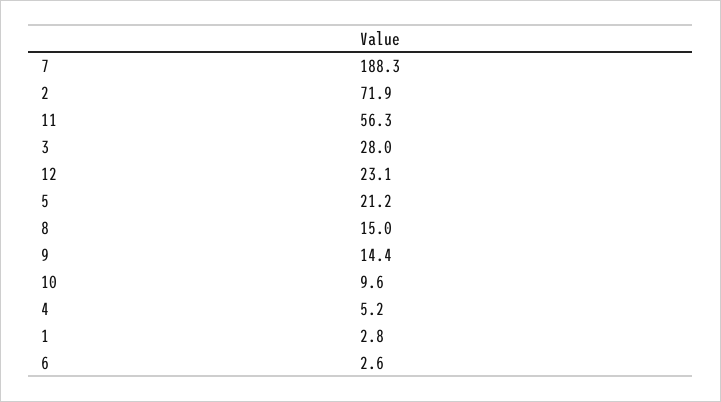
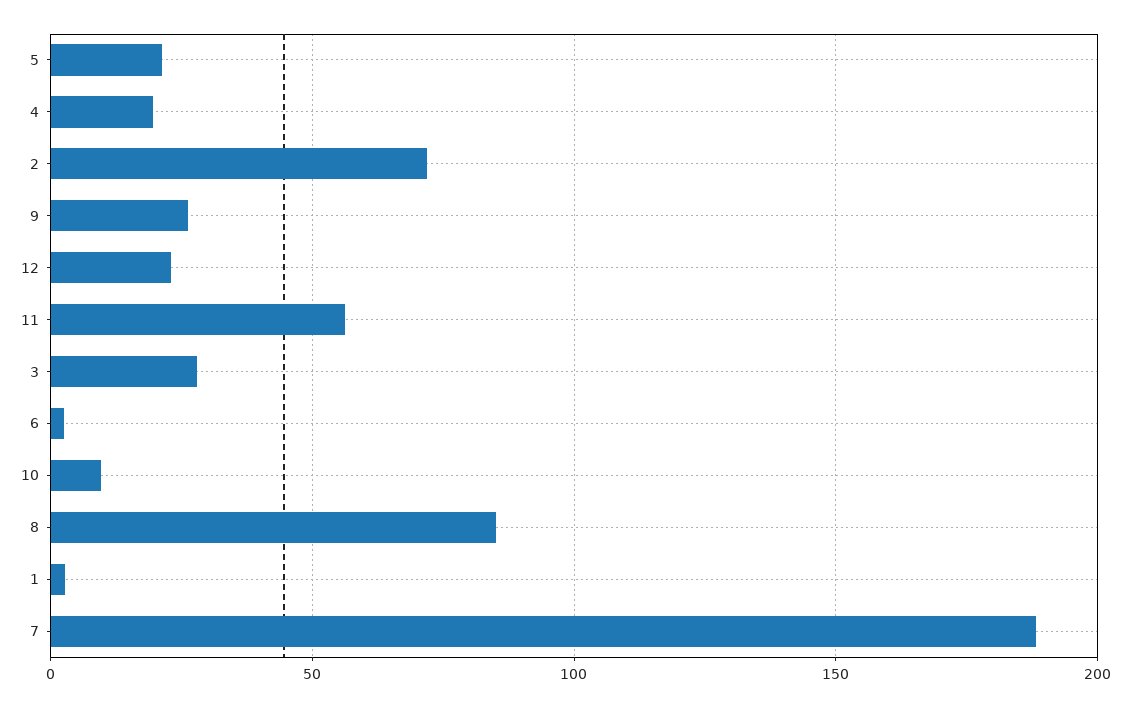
  {
    "7": 188.3,
    "2": 71.9,
    "11": 56.3,
    "3": 28,
    "12": 23.1,
    "5": 21.2,
-   "8": 15,
+   "8": 85,
-   "9": 14.4,
+   "9": 25,
    "10": 9.6,
-   "4": 5.2,
+   "4": 20,
    "1": 2.8,
    "6": 2.6
  }

